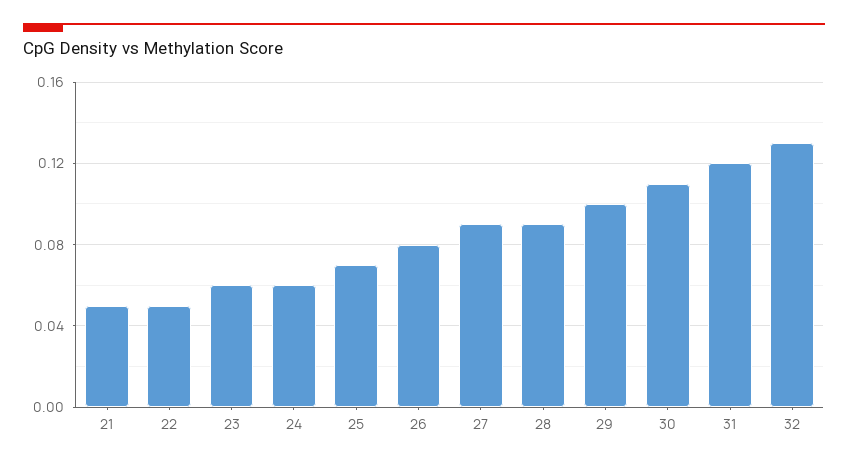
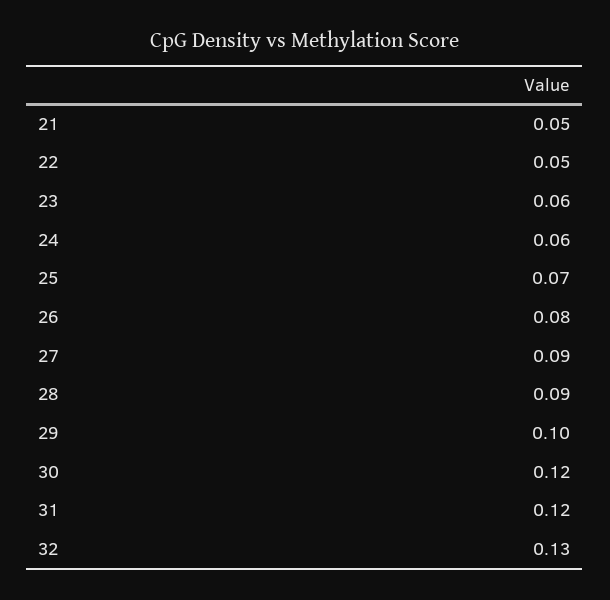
  {
    "21": 0.05,
    "22": 0.05,
    "23": 0.06,
    "24": 0.06,
    "25": 0.07,
    "26": 0.08,
    "27": 0.09,
    "28": 0.09,
    "29": 0.1,
-   "30": 0.11,
+   "30": 0.12,
    "31": 0.12,
    "32": 0.13
  }

